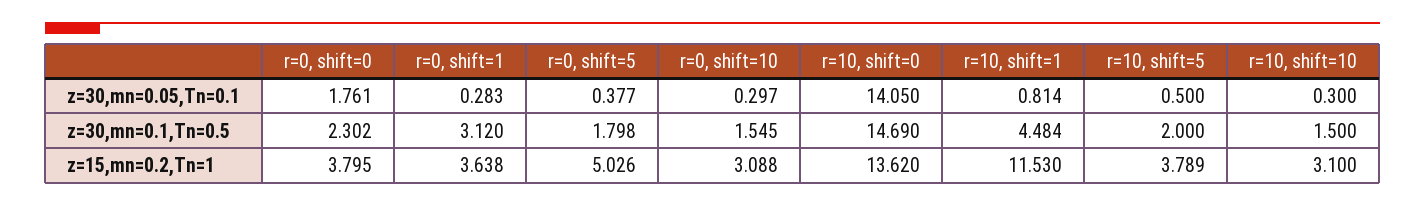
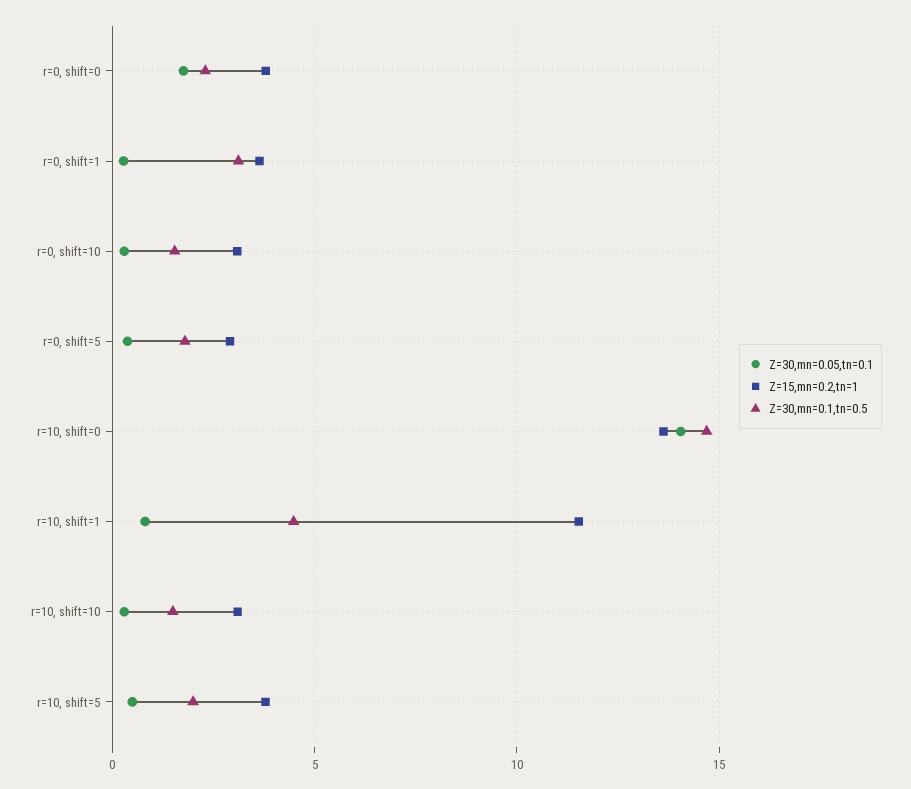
  {
    "z=30,mn=0.05,Tn=0.1": {
      "r=0, shift=0": 1.761,
      "r=0, shift=1": 0.283,
      "r=0, shift=5": 0.377,
      "r=0, shift=10": 0.297,
      "r=10, shift=0": 14.05,
      "r=10, shift=1": 0.814,
      "r=10, shift=5": 0.5,
      "r=10, shift=10": 0.3
    },
    "z=30,mn=0.1,Tn=0.5": {
      "r=0, shift=0": 2.302,
      "r=0, shift=1": 3.12,
      "r=0, shift=5": 1.798,
      "r=0, shift=10": 1.545,
      "r=10, shift=0": 14.69,
      "r=10, shift=1": 4.484,
      "r=10, shift=5": 2,
      "r=10, shift=10": 1.5
    },
    "z=15,mn=0.2,Tn=1": {
      "r=0, shift=0": 3.795,
      "r=0, shift=1": 3.638,
-     "r=0, shift=5": 5.026,
+     "r=0, shift=5": 3,
      "r=0, shift=10": 3.088,
      "r=10, shift=0": 13.62,
      "r=10, shift=1": 11.53,
      "r=10, shift=5": 3.789,
      "r=10, shift=10": 3.1
    }
  }

